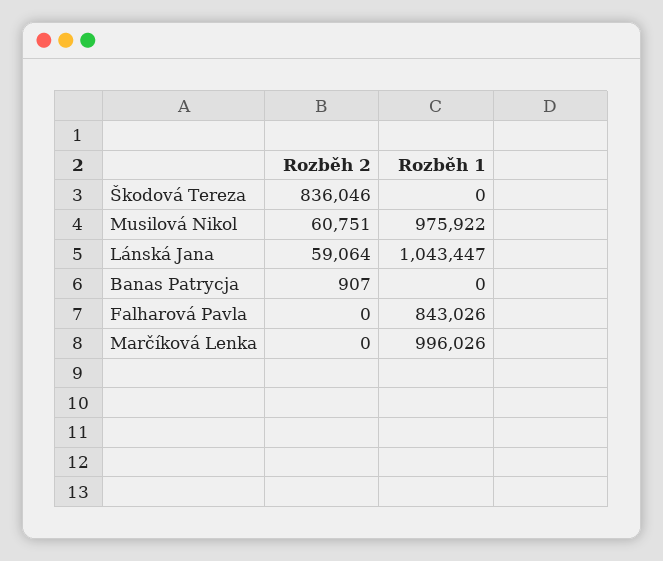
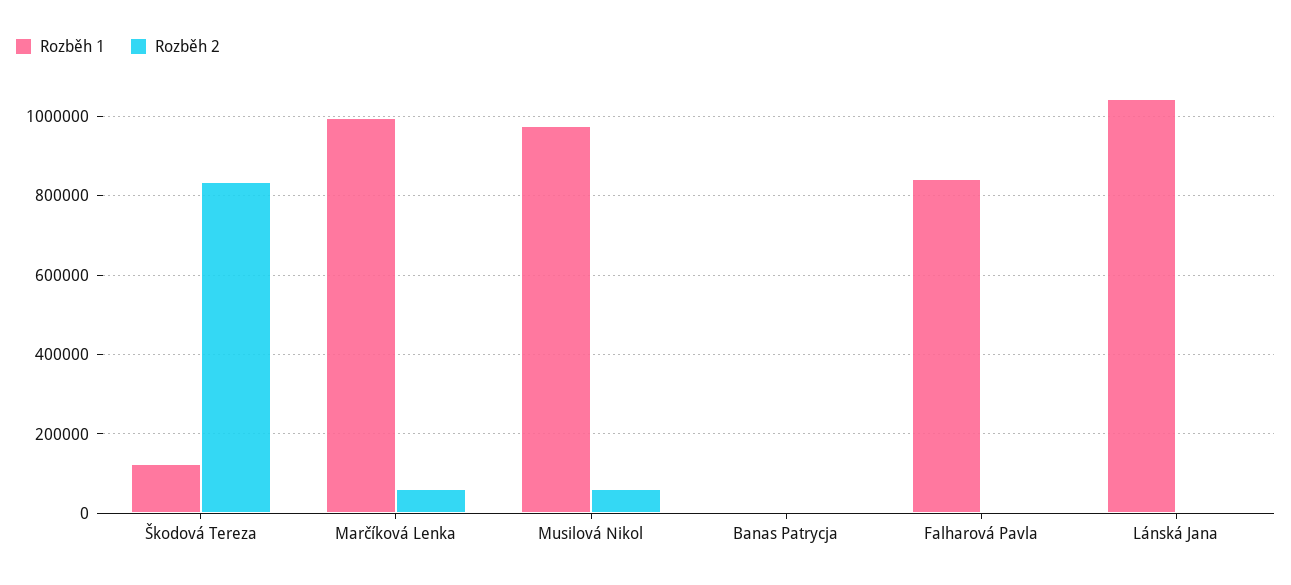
  {
    "Rozběh 2": {
      "Škodová Tereza": 836046,
      "Musilová Nikol": 60751,
-     "Lánská Jana": 59064,
+     "Lánská Jana": 0,
      "Banas Patrycja": 907,
      "Falharová Pavla": 0,
-     "Marčíková Lenka": 0
+     "Marčíková Lenka": 60000
    },
    "Rozběh 1": {
-     "Škodová Tereza": 0,
+     "Škodová Tereza": 120000,
      "Musilová Nikol": 975922,
      "Lánská Jana": 1043447,
      "Banas Patrycja": 0,
      "Falharová Pavla": 843026,
      "Marčíková Lenka": 996026
    }
  }

